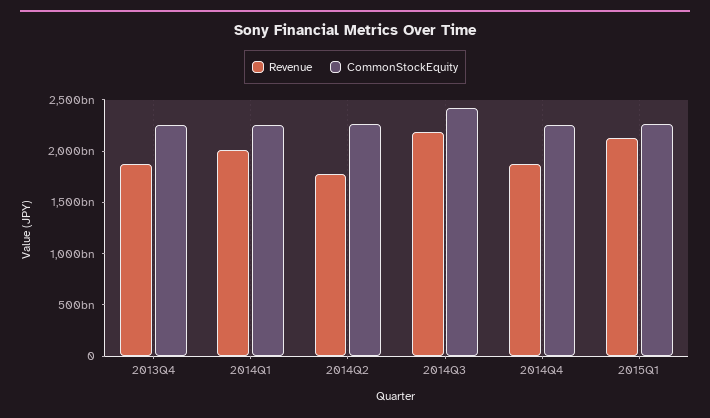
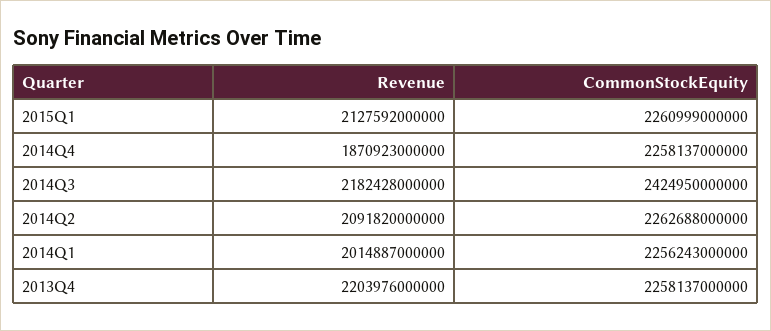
  {
    "Revenue": {
-     "2013Q4": 1900000000000,
+     "2013Q4": 2203976000000,
      "2014Q1": 2014887000000,
-     "2014Q2": 1800000000000,
+     "2014Q2": 2091820000000,
      "2014Q3": 2182428000000,
      "2014Q4": 1870923000000,
      "2015Q1": 2127592000000
    },
    "CommonStockEquity": {
      "2013Q4": 2258137000000,
      "2014Q1": 2256243000000,
      "2014Q2": 2262688000000,
      "2014Q3": 2424950000000,
      "2014Q4": 2258137000000,
      "2015Q1": 2260999000000
    }
  }

